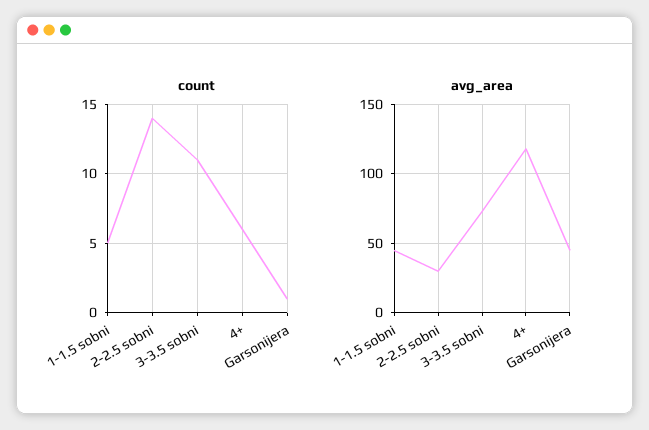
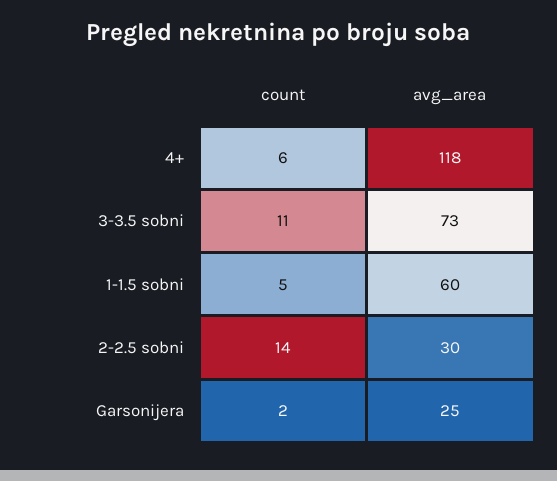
  {
    "count": {
      "1-1.5 sobni": 5,
      "2-2.5 sobni": 14,
      "3-3.5 sobni": 11,
      "4+": 6,
-     "Garsonijera": 1
+     "Garsonijera": 2
    },
    "avg_area": {
-     "1-1.5 sobni": 45,
+     "1-1.5 sobni": 60,
      "2-2.5 sobni": 30,
      "3-3.5 sobni": 73,
      "4+": 118,
-     "Garsonijera": 45
+     "Garsonijera": 25
    }
  }

